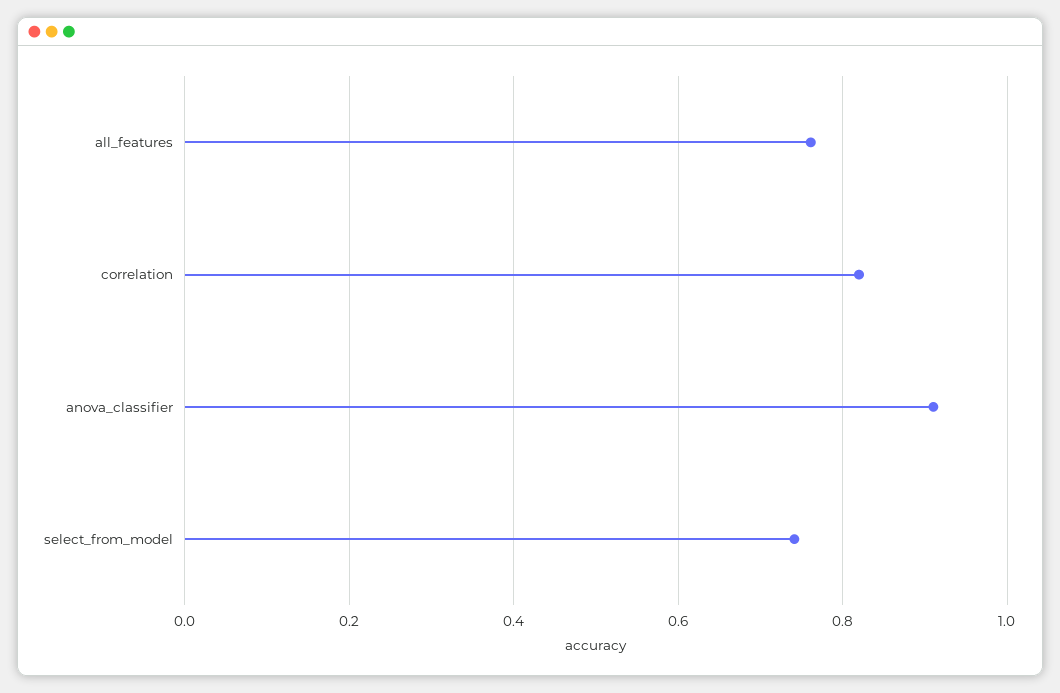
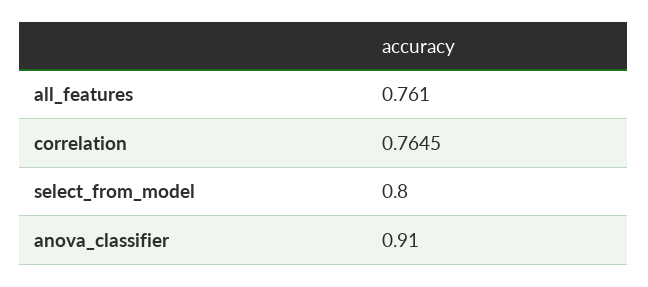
  {
    "all_features": 0.761,
-   "correlation": 0.82,
+   "correlation": 0.7645,
    "anova_classifier": 0.91,
-   "select_from_model": 0.74
+   "select_from_model": 0.8
  }

